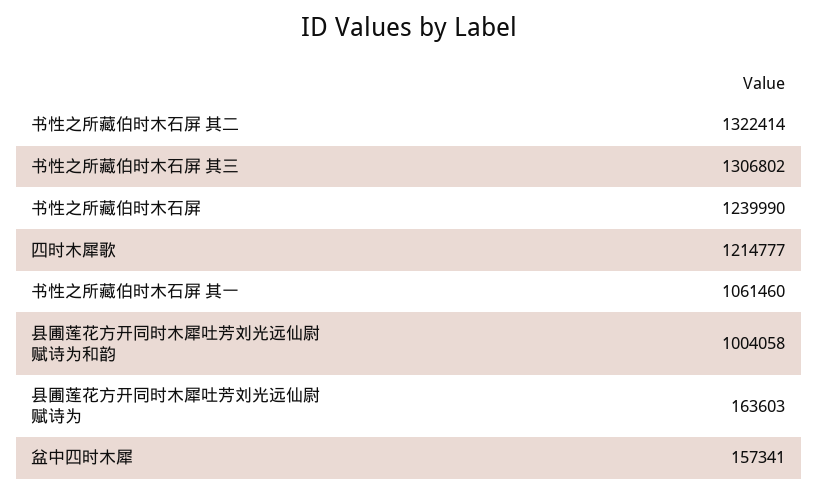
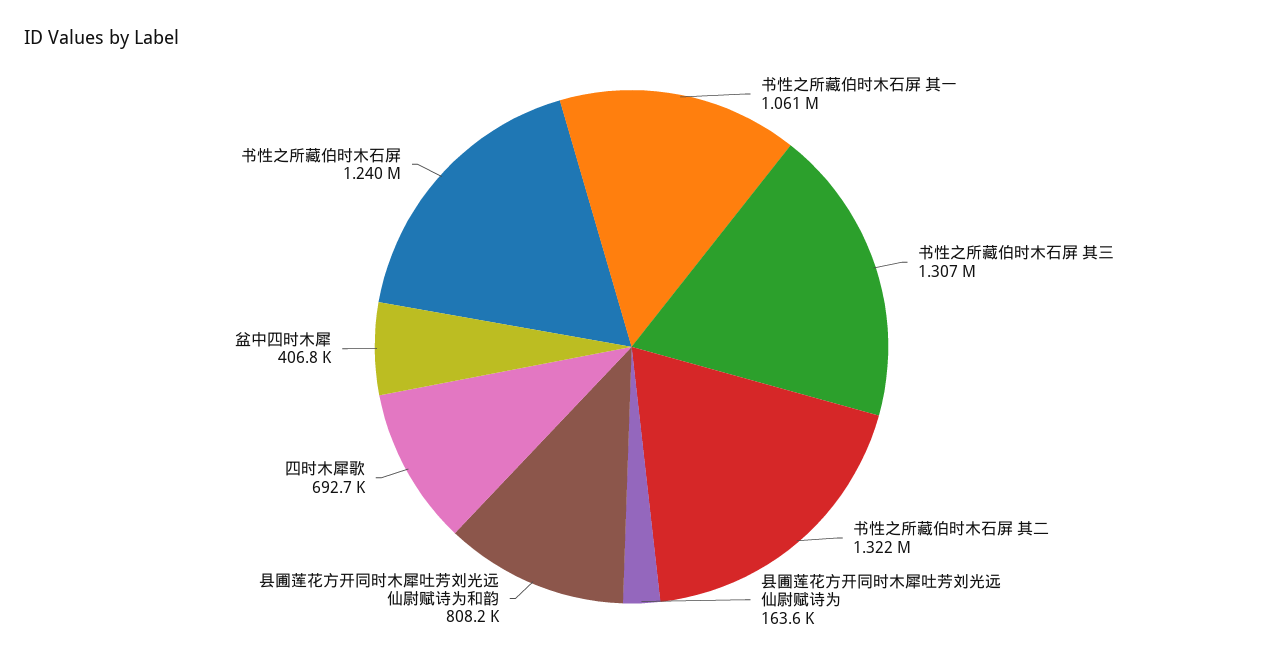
  {
    "书性之所藏伯时木石屏 其二": 1322414,
    "书性之所藏伯时木石屏 其三": 1306802,
    "书性之所藏伯时木石屏": 1239990,
-   "四时木犀歌": 1214777,
+   "四时木犀歌": 692700,
    "书性之所藏伯时木石屏 其一": 1061460,
-   "县圃莲花方开同时木犀吐芳刘光远仙尉赋诗为和韵": 1004058,
+   "县圃莲花方开同时木犀吐芳刘光远仙尉赋诗为和韵": 808200,
    "县圃莲花方开同时木犀吐芳刘光远仙尉赋诗为": 163603,
-   "盆中四时木犀": 157341
+   "盆中四时木犀": 406800
  }

